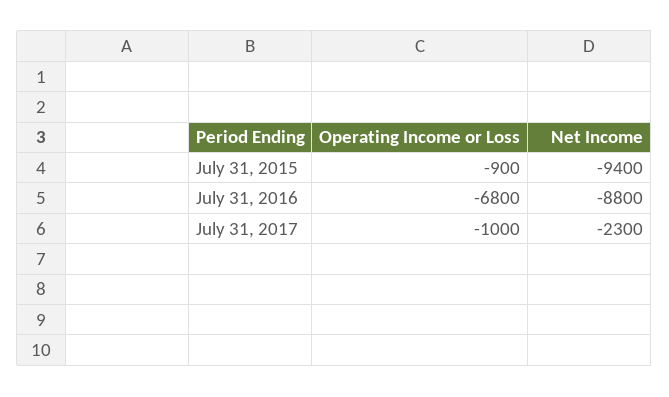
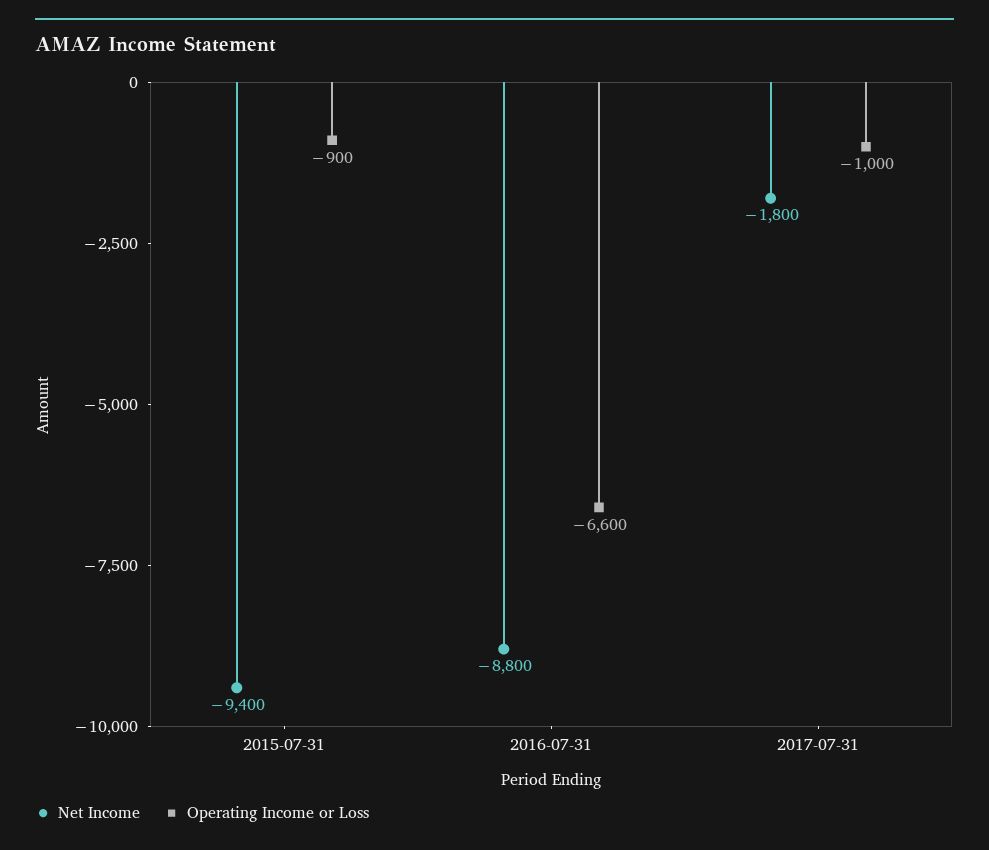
  {
    "Operating Income or Loss": {
      "July 31, 2015": -900,
-     "July 31, 2016": -6800,
+     "July 31, 2016": -6600,
      "July 31, 2017": -1000
    },
    "Net Income": {
      "July 31, 2015": -9400,
      "July 31, 2016": -8800,
-     "July 31, 2017": -2300
+     "July 31, 2017": -1800
    }
  }

